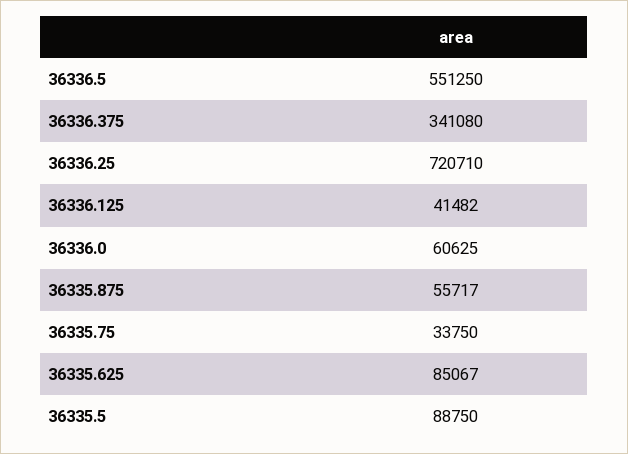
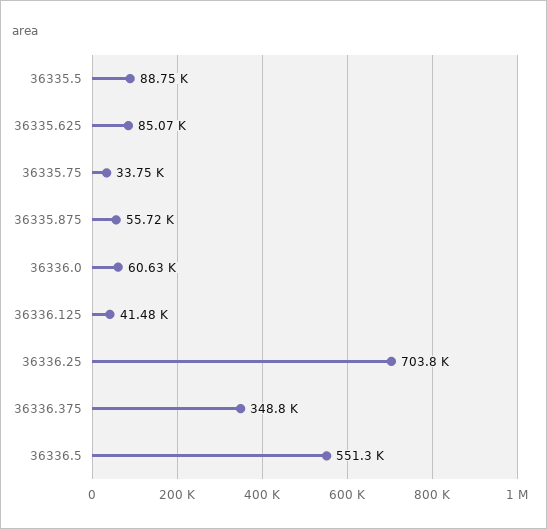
  {
    "36336.5": 551250,
-   "36336.375": 341080,
+   "36336.375": 348800,
-   "36336.25": 720710,
+   "36336.25": 703800,
    "36336.125": 41482,
    "36336.0": 60625,
    "36335.875": 55717,
    "36335.75": 33750,
    "36335.625": 85067,
    "36335.5": 88750
  }

